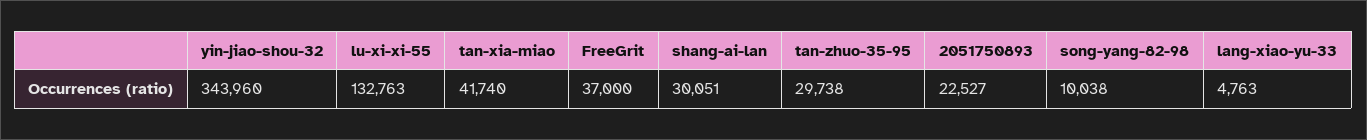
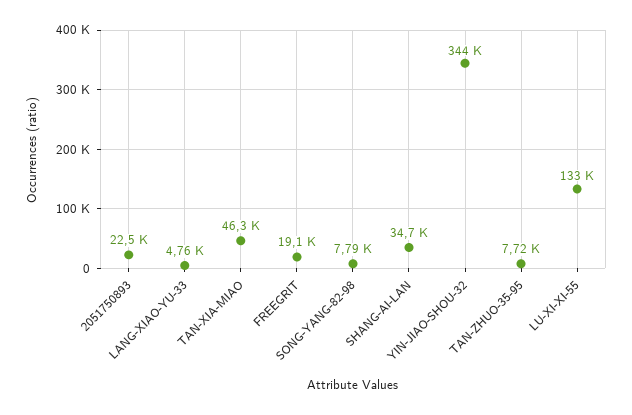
  {
    "yin-jiao-shou-32": 343960,
    "lu-xi-xi-55": 132763,
-   "tan-xia-miao": 41740,
+   "tan-xia-miao": 46300,
-   "FreeGrit": 37000,
+   "FreeGrit": 19100,
-   "shang-ai-lan": 30051,
+   "shang-ai-lan": 34700,
-   "tan-zhuo-35-95": 29738,
+   "tan-zhuo-35-95": 7720,
    "2051750893": 22527,
-   "song-yang-82-98": 10038,
+   "song-yang-82-98": 7790,
    "lang-xiao-yu-33": 4763
  }

